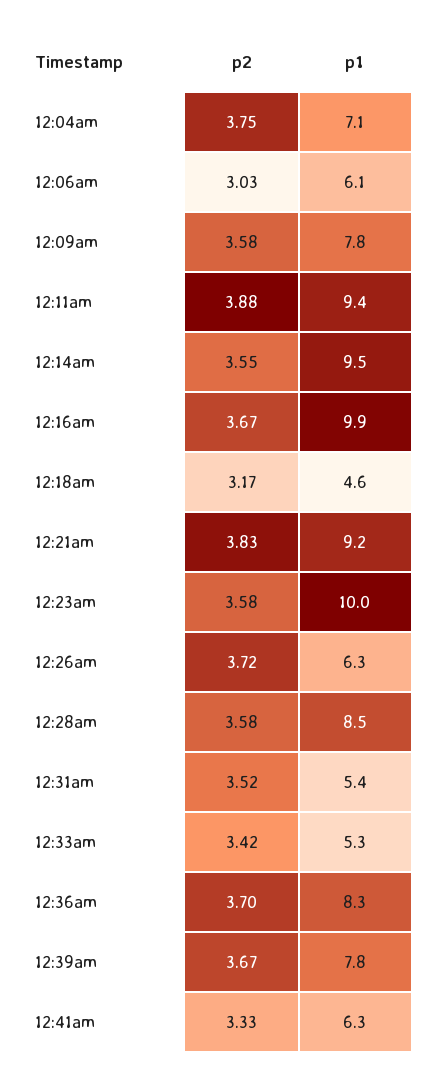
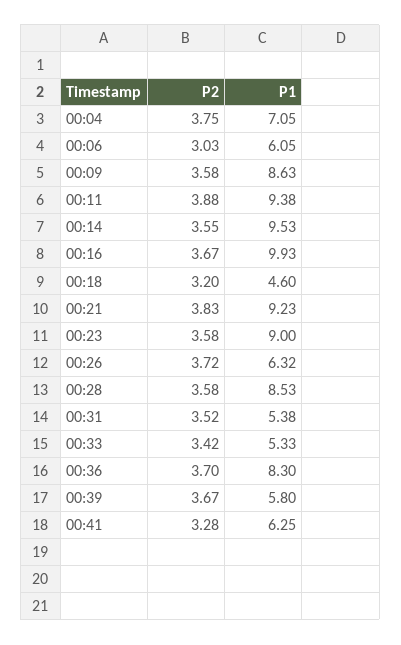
  {
    "p2": {
      "12:04am": 3.75,
      "12:06am": 3.03,
      "12:09am": 3.58,
      "12:11am": 3.88,
      "12:14am": 3.55,
      "12:16am": 3.67,
-     "12:18am": 3.17,
+     "12:18am": 3.2,
      "12:21am": 3.83,
      "12:23am": 3.58,
      "12:26am": 3.72,
      "12:28am": 3.58,
      "12:31am": 3.52,
      "12:33am": 3.42,
      "12:36am": 3.7,
      "12:39am": 3.67,
-     "12:41am": 3.33
+     "12:41am": 3.28
    },
    "p1": {
      "12:04am": 7.05,
      "12:06am": 6.05,
-     "12:09am": 7.8,
+     "12:09am": 8.63,
      "12:11am": 9.38,
      "12:14am": 9.53,
      "12:16am": 9.93,
      "12:18am": 4.6,
      "12:21am": 9.23,
-     "12:23am": 10,
+     "12:23am": 9,
      "12:26am": 6.32,
      "12:28am": 8.53,
      "12:31am": 5.38,
      "12:33am": 5.33,
      "12:36am": 8.3,
-     "12:39am": 7.8,
+     "12:39am": 5.8,
      "12:41am": 6.25
    }
  }

